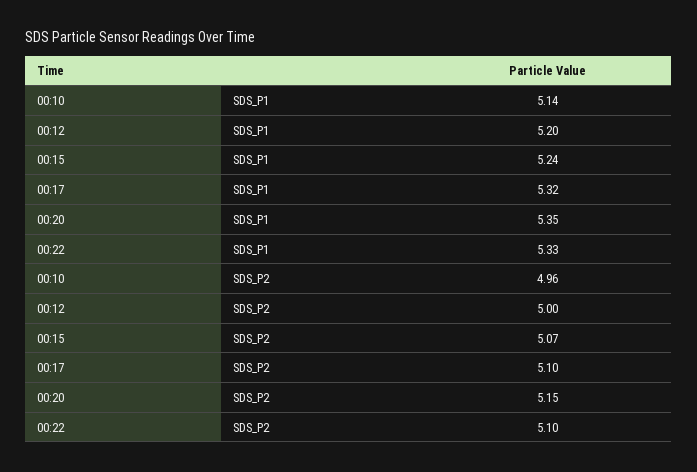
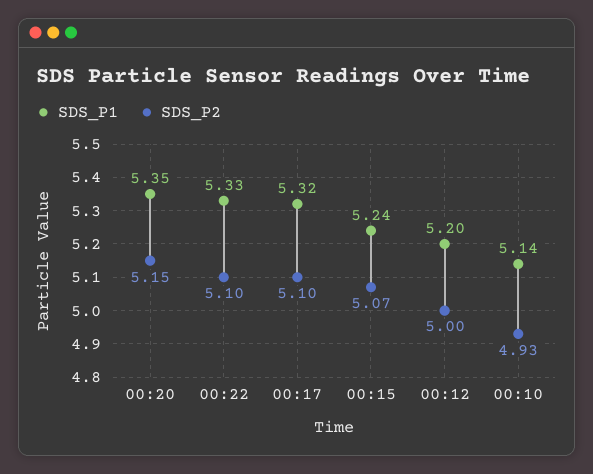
  {
    "SDS_P1": {
      "00:10": 5.14,
      "00:12": 5.2,
      "00:15": 5.24,
      "00:17": 5.32,
      "00:20": 5.35,
      "00:22": 5.33
    },
    "SDS_P2": {
-     "00:10": 4.96,
+     "00:10": 4.93,
      "00:12": 5,
      "00:15": 5.07,
      "00:17": 5.1,
      "00:20": 5.15,
      "00:22": 5.1
    }
  }

